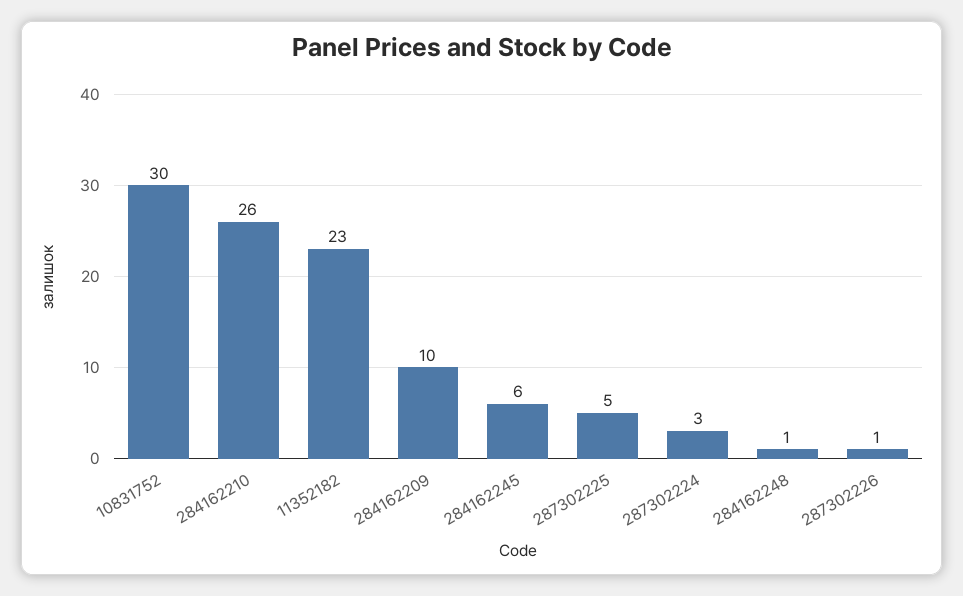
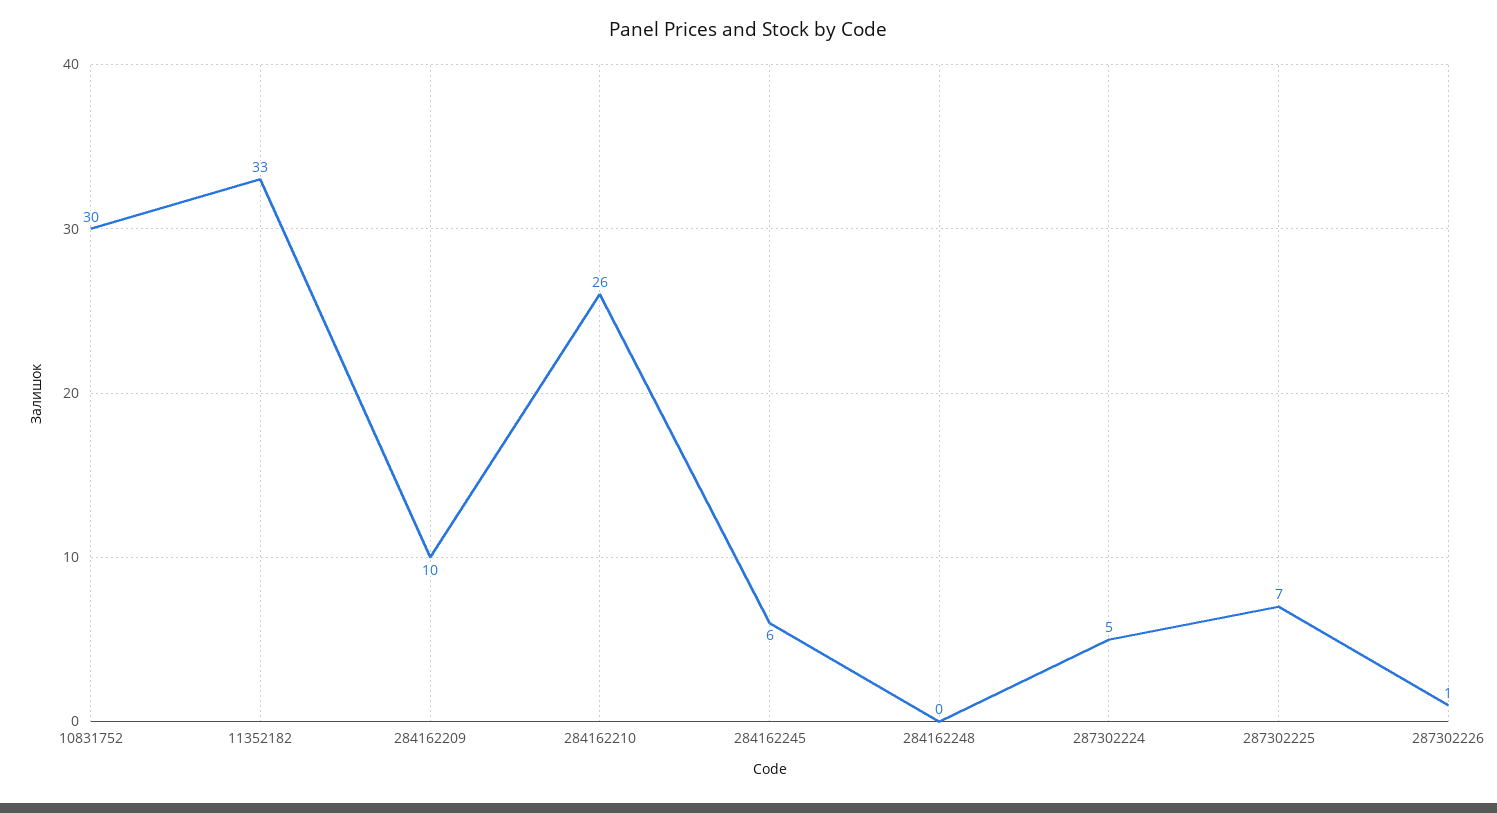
  {
    "10831752": 30,
    "284162210": 26,
-   "11352182": 23,
+   "11352182": 33,
    "284162209": 10,
    "284162245": 6,
-   "287302225": 5,
+   "287302225": 7,
-   "287302224": 3,
+   "287302224": 5,
-   "284162248": 1,
+   "284162248": 0,
    "287302226": 1
  }

